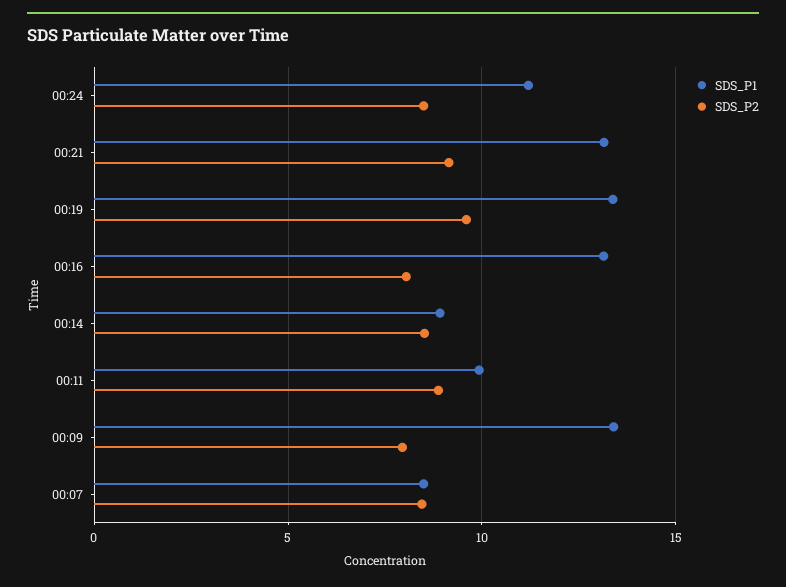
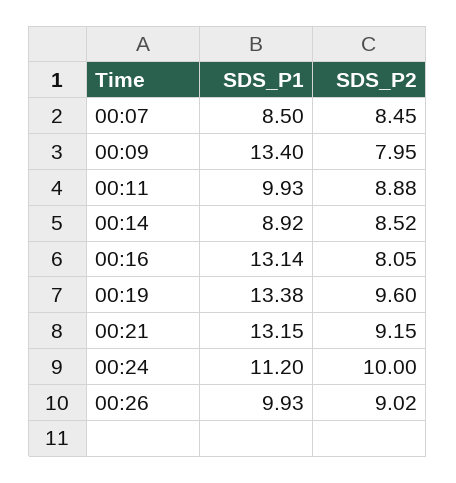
  {
    "SDS_P1": {
      "00:24": 11.2,
      "00:21": 13.15,
      "00:19": 13.38,
      "00:16": 13.14,
      "00:14": 8.92,
      "00:11": 9.93,
      "00:09": 13.4,
-     "00:07": 8.5
+     "00:07": 8.5,
+     "00:26": 9.93
    },
    "SDS_P2": {
-     "00:24": 8.5,
+     "00:24": 10,
      "00:21": 9.15,
      "00:19": 9.6,
      "00:16": 8.05,
      "00:14": 8.52,
      "00:11": 8.88,
      "00:09": 7.95,
-     "00:07": 8.45
+     "00:07": 8.45,
+     "00:26": 9.02
    }
  }

